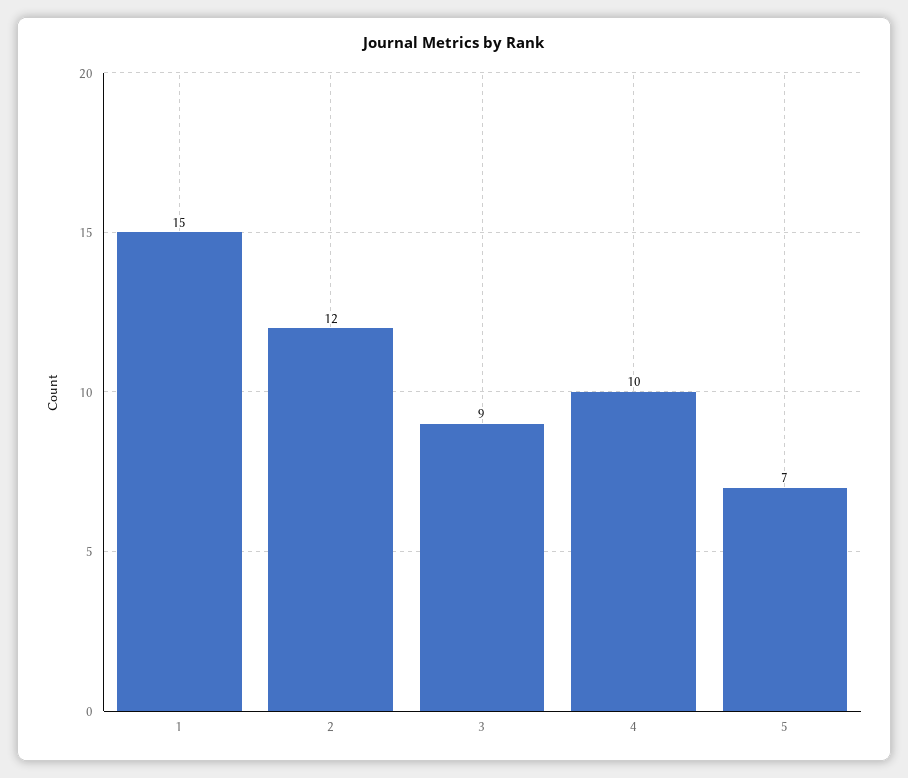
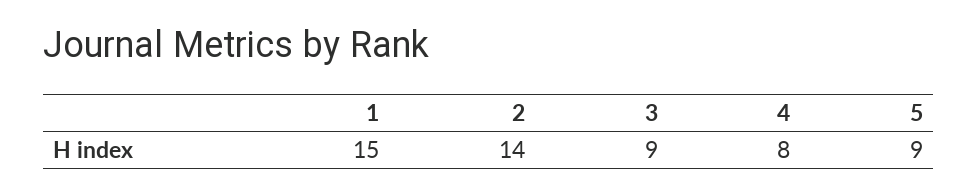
  {
    "1": 15,
-   "2": 12,
+   "2": 14,
    "3": 9,
-   "4": 10,
+   "4": 8,
-   "5": 7
+   "5": 9
  }

